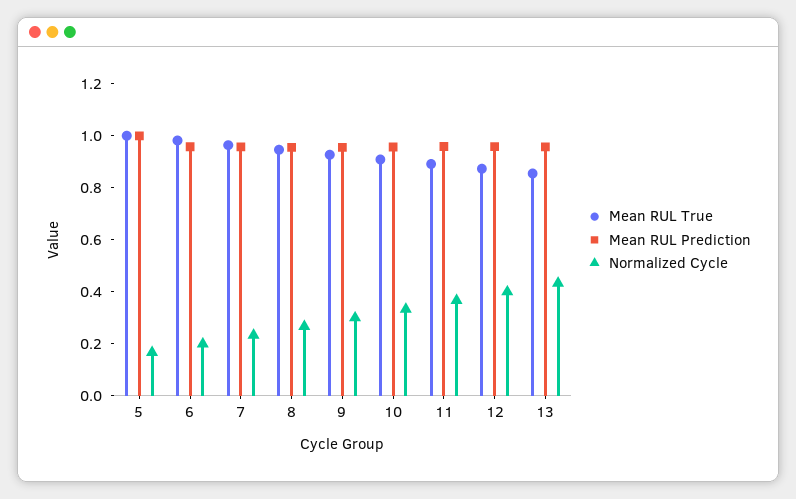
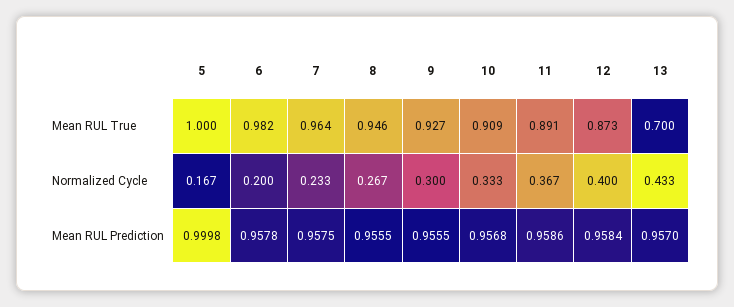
  {
    "Mean RUL True": {
      "5": 1,
      "6": 0.982,
      "7": 0.964,
      "8": 0.946,
      "9": 0.927,
      "10": 0.909,
      "11": 0.891,
      "12": 0.873,
-     "13": 0.85
+     "13": 0.7
    },
    "Mean RUL Prediction": {
      "5": 0.9998,
      "6": 0.9578,
      "7": 0.9575,
      "8": 0.9555,
      "9": 0.9555,
      "10": 0.9568,
      "11": 0.9586,
      "12": 0.9584,
      "13": 0.957
    },
    "Normalized Cycle": {
      "5": 0.167,
      "6": 0.2,
      "7": 0.233,
      "8": 0.267,
      "9": 0.3,
      "10": 0.333,
      "11": 0.367,
      "12": 0.4,
      "13": 0.433
    }
  }

